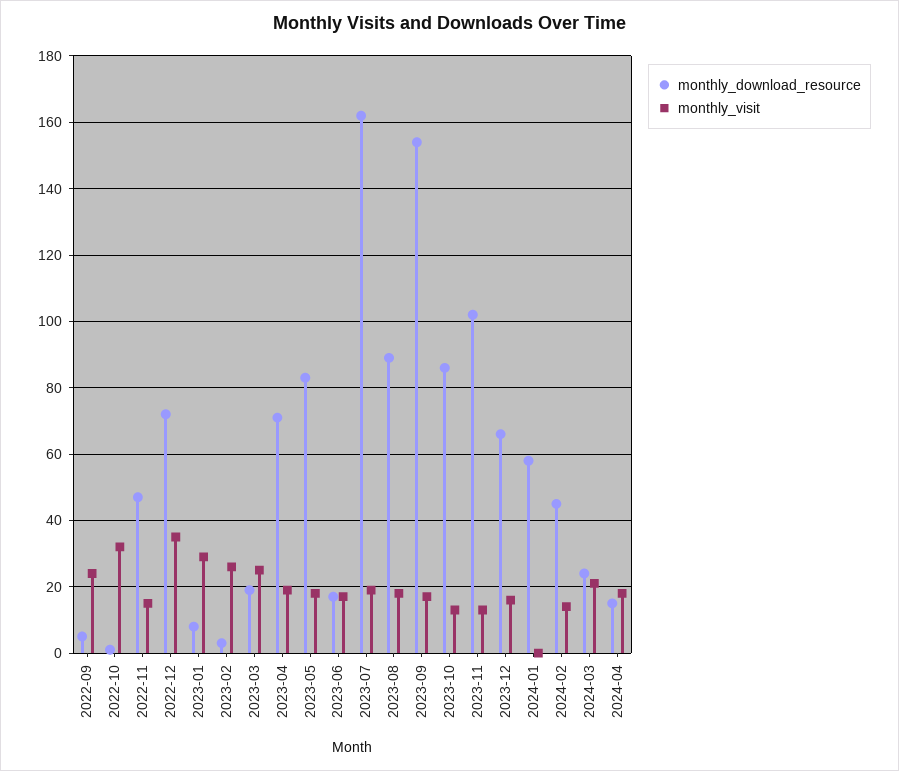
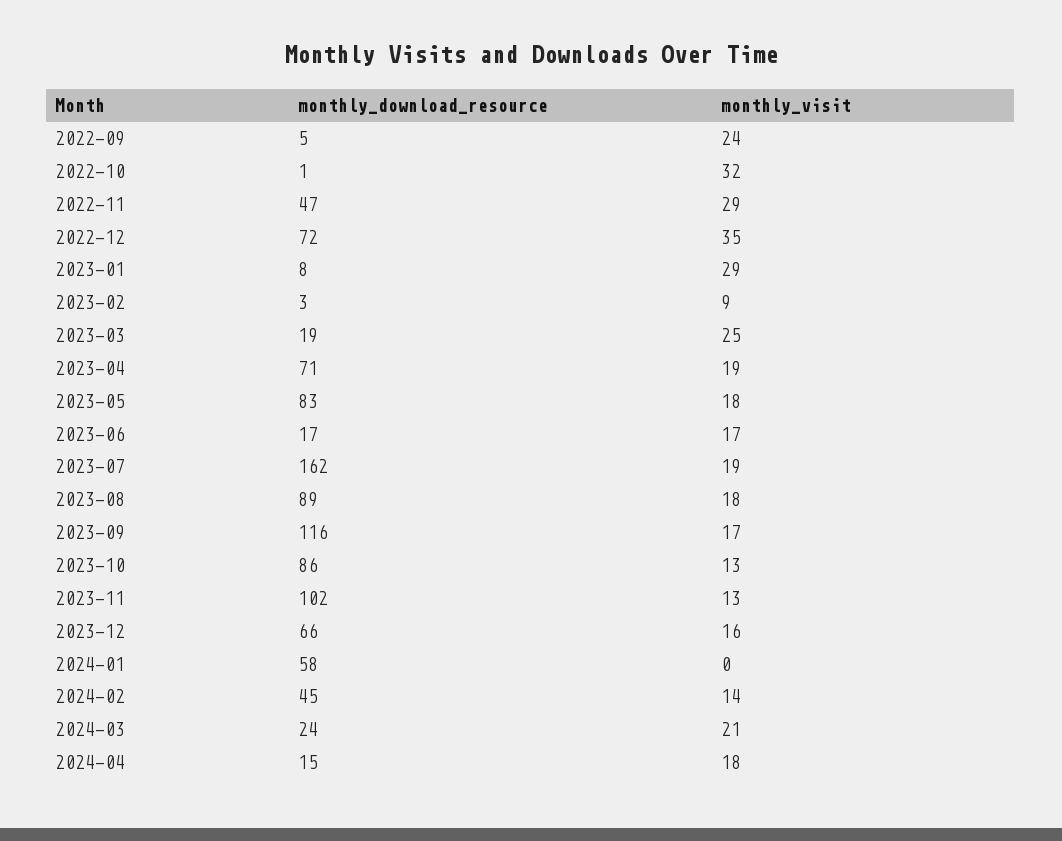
  {
    "monthly_download_resource": {
      "2022-09": 5,
      "2022-10": 1,
      "2022-11": 47,
      "2022-12": 72,
      "2023-01": 8,
      "2023-02": 3,
      "2023-03": 19,
      "2023-04": 71,
      "2023-05": 83,
      "2023-06": 17,
      "2023-07": 162,
      "2023-08": 89,
-     "2023-09": 155,
+     "2023-09": 116,
      "2023-10": 86,
      "2023-11": 102,
      "2023-12": 66,
      "2024-01": 58,
      "2024-02": 45,
      "2024-03": 24,
      "2024-04": 15
    },
    "monthly_visit": {
      "2022-09": 24,
      "2022-10": 32,
-     "2022-11": 15,
+     "2022-11": 29,
      "2022-12": 35,
      "2023-01": 29,
-     "2023-02": 25,
+     "2023-02": 9,
      "2023-03": 25,
      "2023-04": 19,
      "2023-05": 18,
      "2023-06": 17,
      "2023-07": 19,
      "2023-08": 18,
      "2023-09": 17,
      "2023-10": 13,
      "2023-11": 13,
      "2023-12": 16,
      "2024-01": 0,
      "2024-02": 14,
      "2024-03": 21,
      "2024-04": 18
    }
  }

